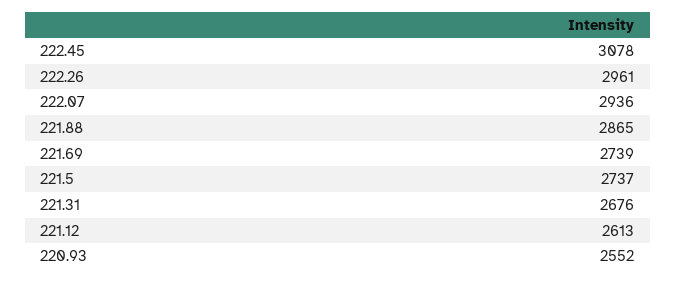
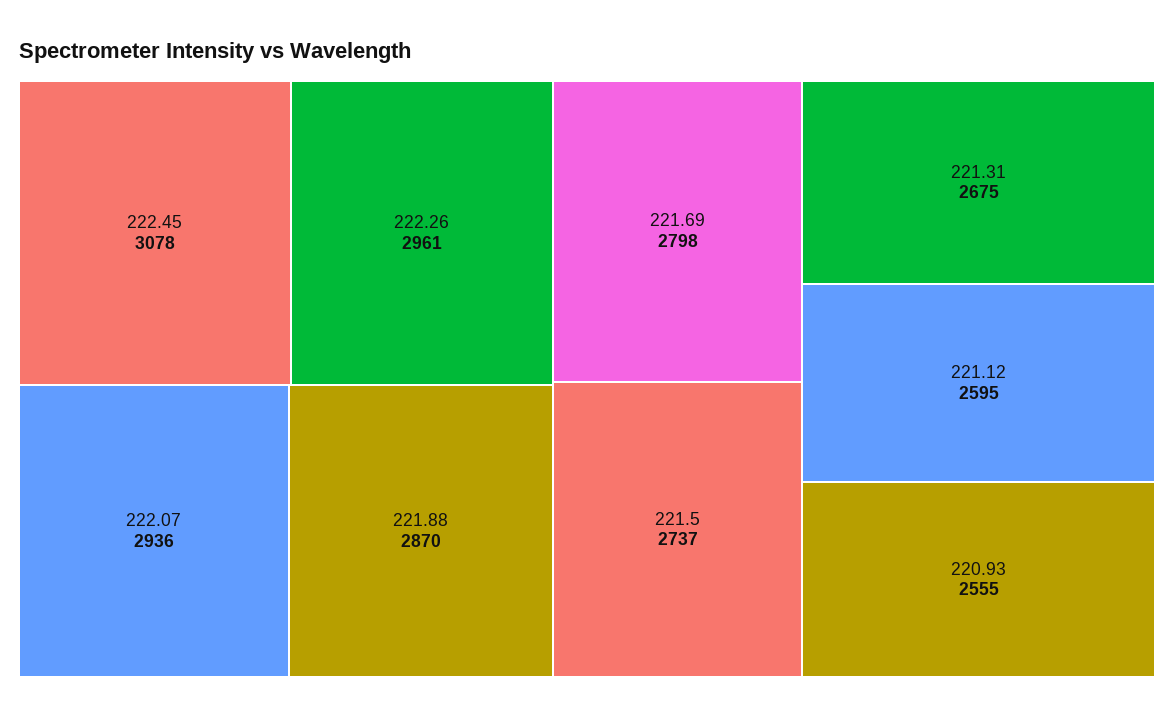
  {
    "222.45": 3078,
    "222.26": 2961,
    "222.07": 2936,
-   "221.88": 2865,
+   "221.88": 2870,
-   "221.69": 2739,
+   "221.69": 2798,
    "221.5": 2737,
-   "221.31": 2676,
+   "221.31": 2675,
-   "221.12": 2613,
+   "221.12": 2595,
-   "220.93": 2552
+   "220.93": 2555
  }

